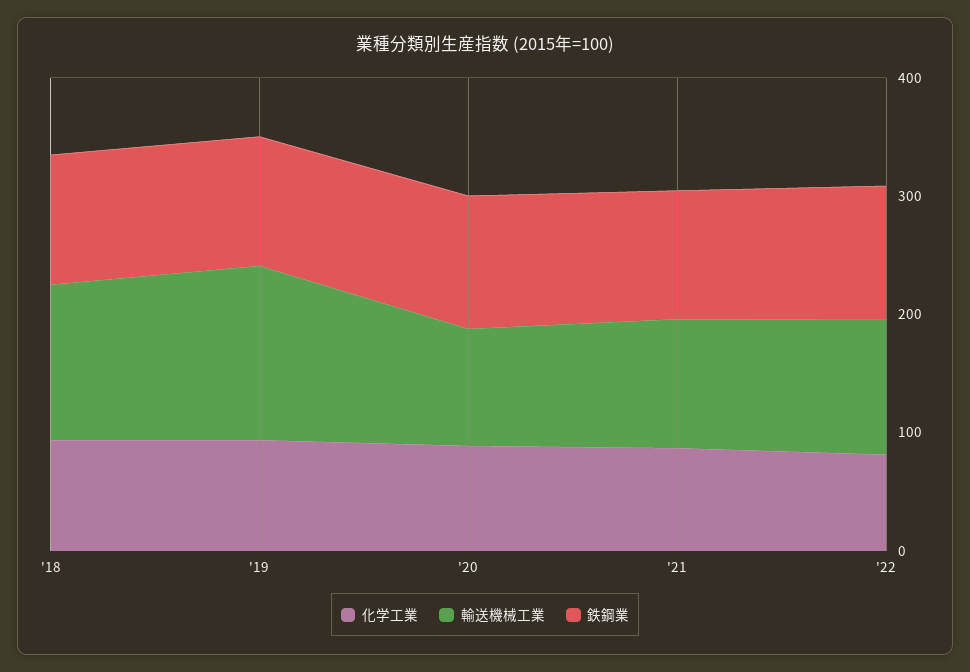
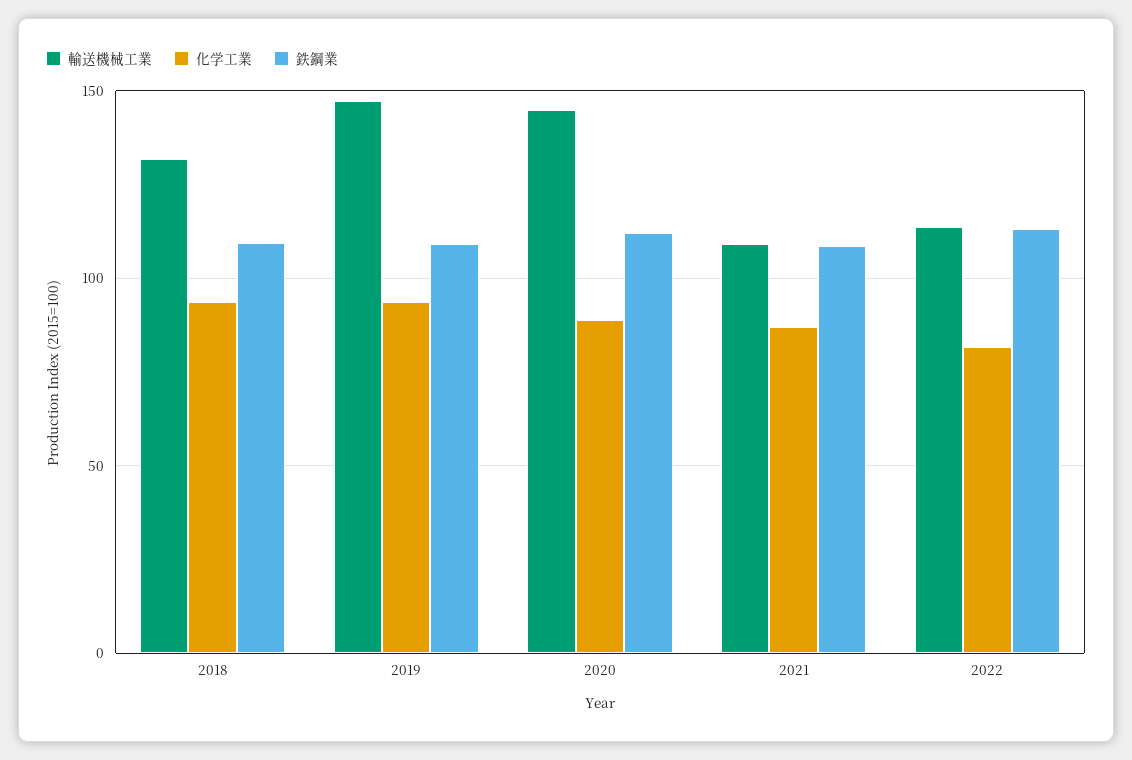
  {
    "化学工業": {
      "'18": 95,
      "'19": 95,
      "'20": 90,
      "'21": 85,
      "'22": 80
    },
    "輸送機械工業": {
      "'18": 130,
      "'19": 145,
-     "'20": 100,
+     "'20": 145,
      "'21": 110,
      "'22": 115
    },
    "鉄鋼業": {
      "'18": 110,
      "'19": 110,
      "'20": 110,
      "'21": 110,
      "'22": 115
    }
  }

